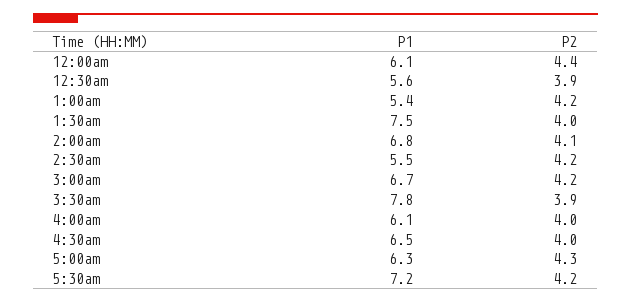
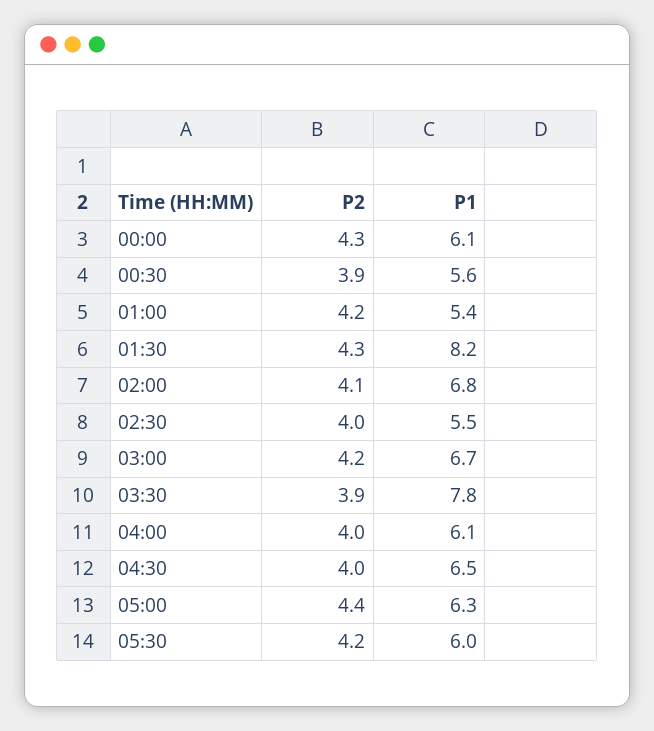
  {
    "P1": {
      "12:00am": 6.1,
      "12:30am": 5.6,
      "1:00am": 5.4,
-     "1:30am": 7.5,
+     "1:30am": 8.2,
      "2:00am": 6.8,
      "2:30am": 5.5,
      "3:00am": 6.7,
      "3:30am": 7.8,
      "4:00am": 6.1,
      "4:30am": 6.5,
      "5:00am": 6.3,
-     "5:30am": 7.2
+     "5:30am": 6
    },
    "P2": {
-     "12:00am": 4.4,
+     "12:00am": 4.3,
      "12:30am": 3.9,
      "1:00am": 4.2,
-     "1:30am": 4,
+     "1:30am": 4.3,
      "2:00am": 4.1,
-     "2:30am": 4.2,
+     "2:30am": 4,
      "3:00am": 4.2,
      "3:30am": 3.9,
      "4:00am": 4,
      "4:30am": 4,
-     "5:00am": 4.3,
+     "5:00am": 4.4,
      "5:30am": 4.2
    }
  }

